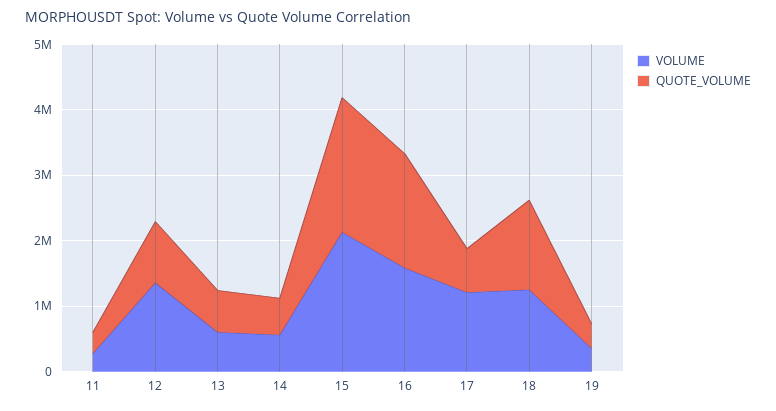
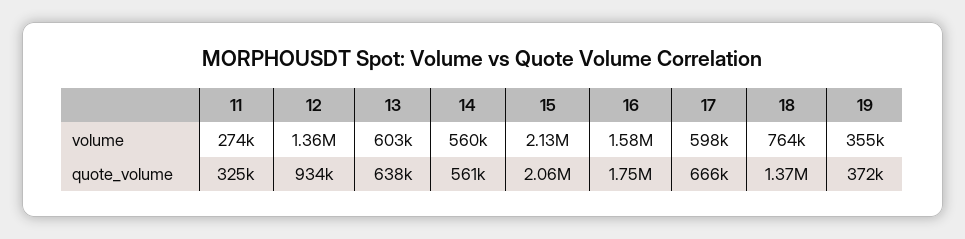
  {
    "VOLUME": {
      "11": 274000,
      "12": 1360000,
      "13": 603000,
      "14": 560000,
      "15": 2130000,
      "16": 1580000,
-     "17": 1200000,
+     "17": 598000,
-     "18": 1200000,
+     "18": 764000,
      "19": 355000
    },
    "QUOTE_VOLUME": {
      "11": 325000,
      "12": 934000,
      "13": 638000,
      "14": 561000,
      "15": 2060000,
      "16": 1750000,
      "17": 666000,
      "18": 1370000,
      "19": 372000
    }
  }

